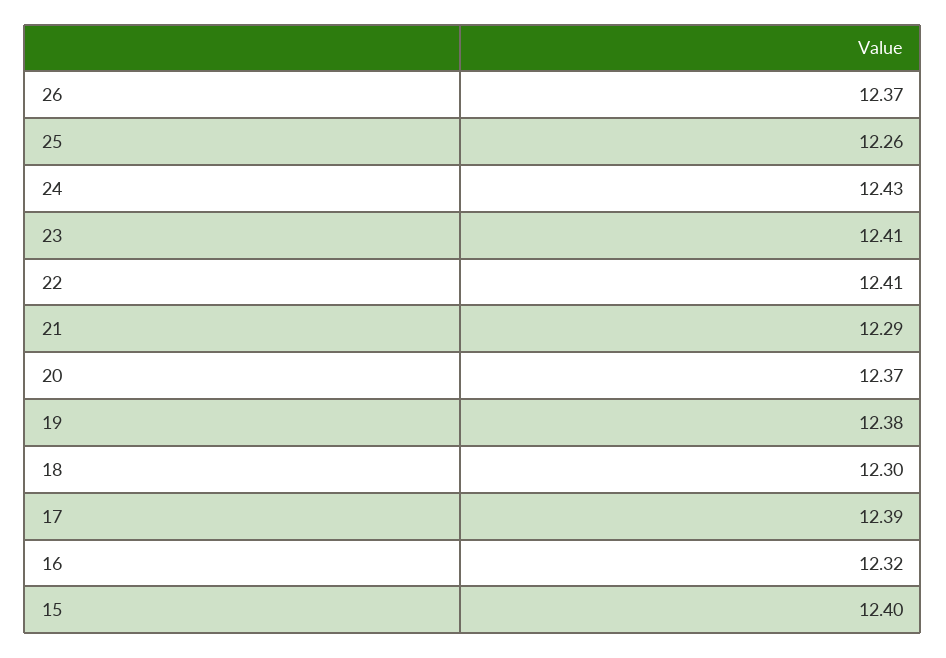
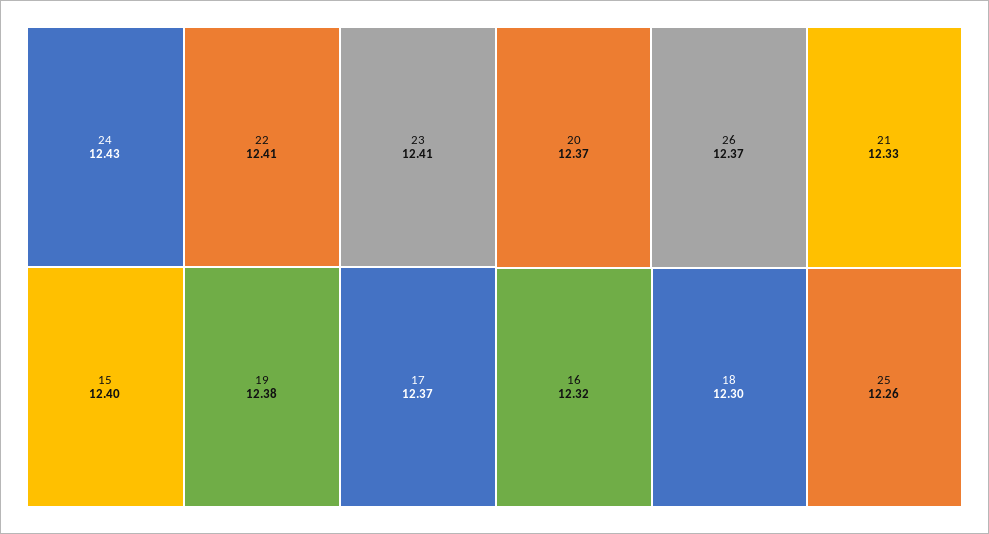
  {
    "26": 12.37,
    "25": 12.26,
    "24": 12.43,
    "23": 12.41,
    "22": 12.41,
-   "21": 12.29,
+   "21": 12.33,
    "20": 12.37,
    "19": 12.38,
    "18": 12.3,
-   "17": 12.39,
+   "17": 12.37,
    "16": 12.32,
    "15": 12.4
  }

